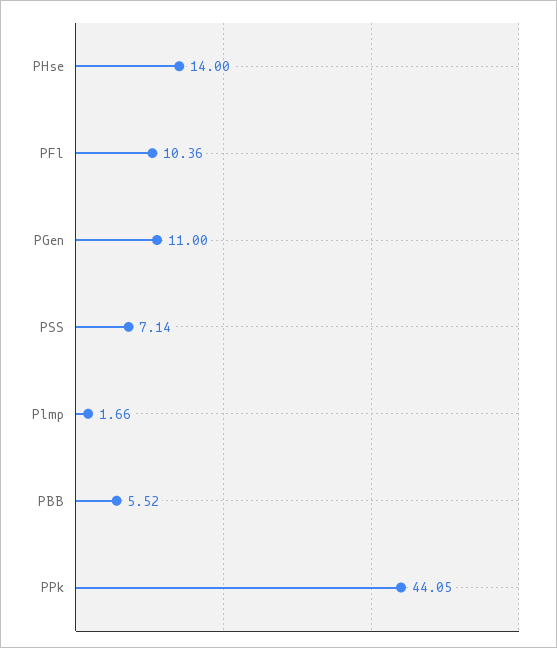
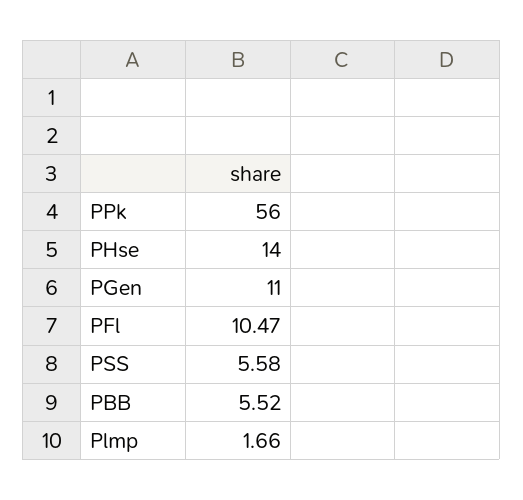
  {
    "PHse": 14,
-   "PFl": 10.36,
+   "PFl": 10.47,
    "PGen": 11,
-   "PSS": 7.14,
+   "PSS": 5.58,
    "Plmp": 1.66,
    "PBB": 5.52,
-   "PPk": 44.05
+   "PPk": 56
  }

